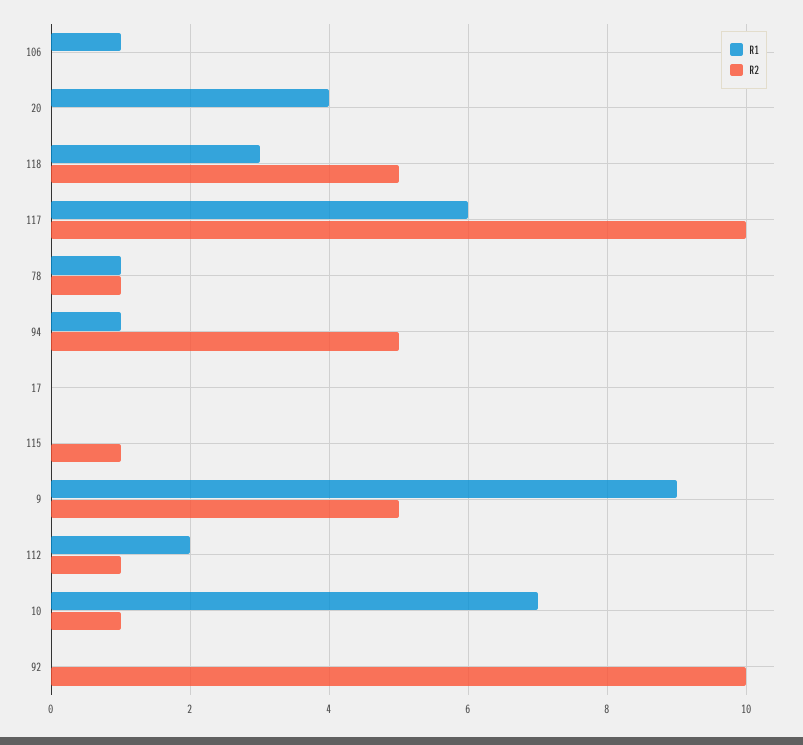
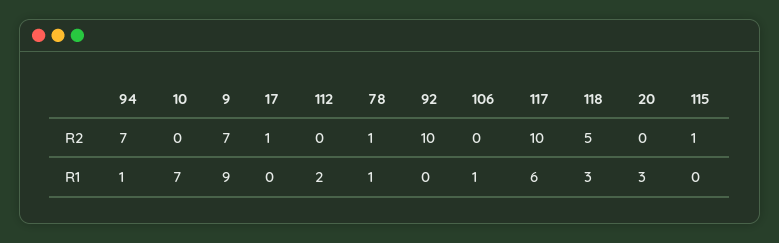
  {
    "R1": {
      "106": 1,
-     "20": 4,
+     "20": 3,
      "118": 3,
      "117": 6,
      "78": 1,
      "94": 1,
      "17": 0,
      "115": 0,
      "9": 9,
      "112": 2,
      "10": 7,
      "92": 0
    },
    "R2": {
      "106": 0,
      "20": 0,
      "118": 5,
      "117": 10,
      "78": 1,
-     "94": 5,
+     "94": 7,
-     "17": 0,
+     "17": 1,
      "115": 1,
-     "9": 5,
+     "9": 7,
-     "112": 1,
+     "112": 0,
-     "10": 1,
+     "10": 0,
      "92": 10
    }
  }

